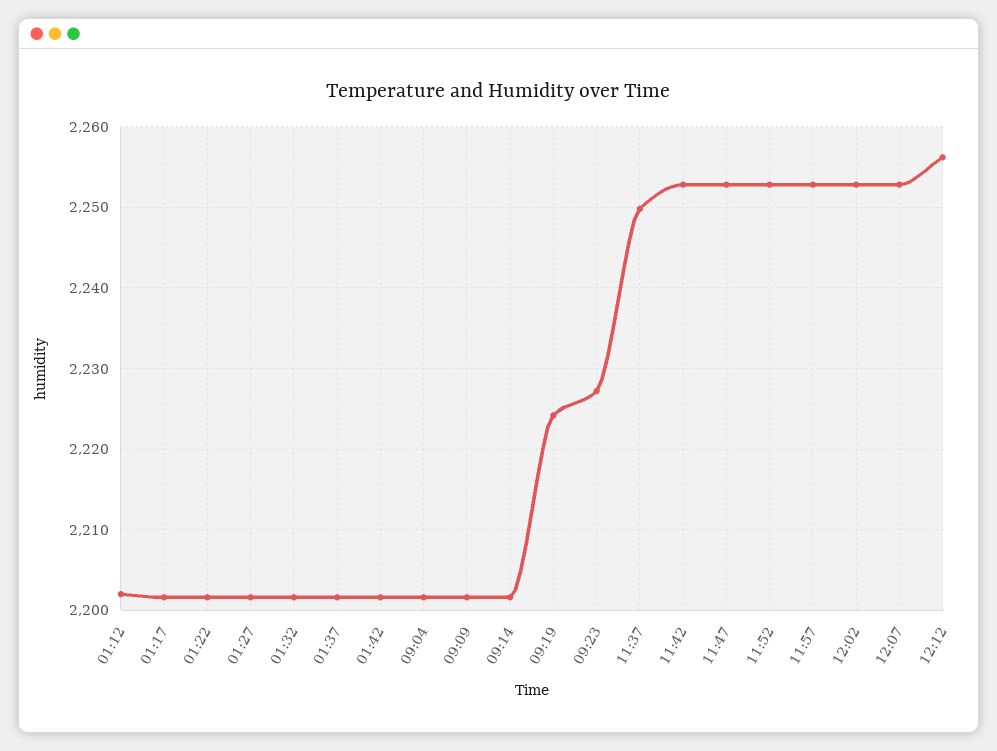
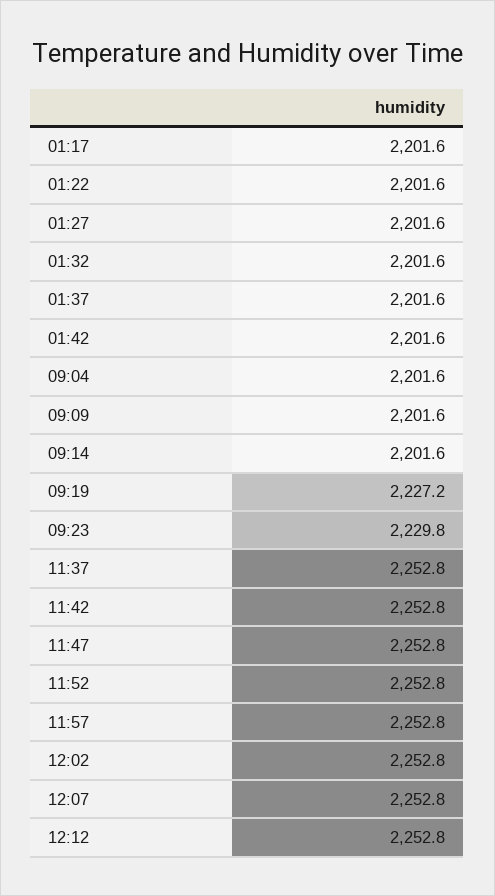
  {
-   "01:12": 2202,
    "01:17": 2201.6,
    "01:22": 2201.6,
    "01:27": 2201.6,
    "01:32": 2201.6,
    "01:37": 2201.6,
    "01:42": 2201.6,
    "09:04": 2201.6,
    "09:09": 2201.6,
    "09:14": 2201.6,
-   "09:19": 2224,
+   "09:19": 2227.2,
-   "09:23": 2227,
+   "09:23": 2229.8,
-   "11:37": 2250,
+   "11:37": 2252.8,
    "11:42": 2252.8,
    "11:47": 2252.8,
    "11:52": 2252.8,
    "11:57": 2252.8,
    "12:02": 2252.8,
    "12:07": 2252.8,
-   "12:12": 2256
+   "12:12": 2252.8
  }

